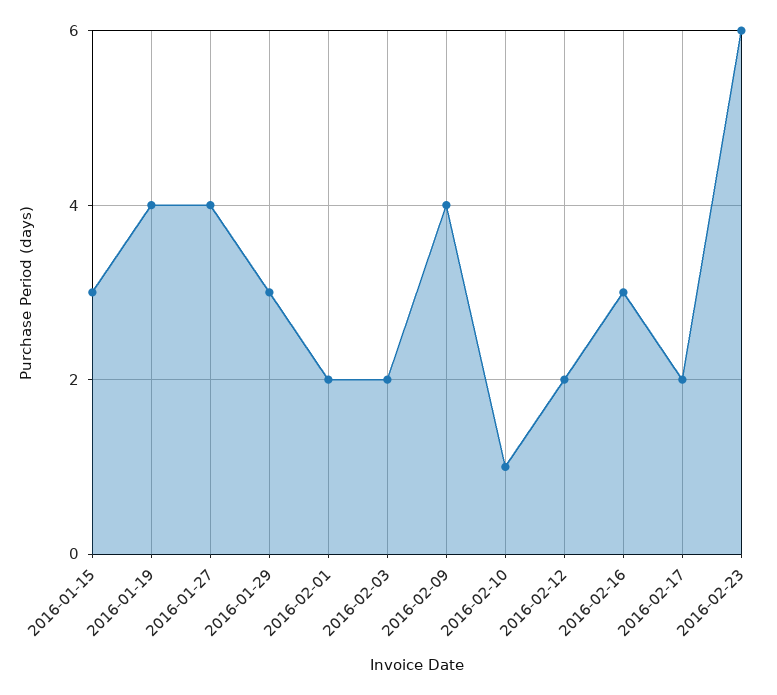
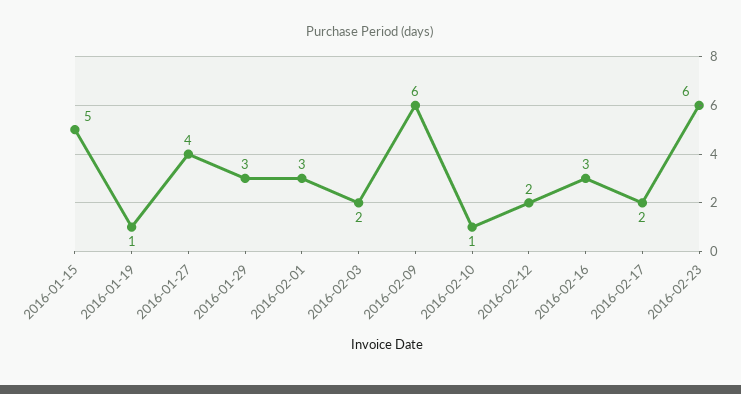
  {
-   "2016-01-15": 3,
+   "2016-01-15": 5,
-   "2016-01-19": 4,
+   "2016-01-19": 1,
    "2016-01-27": 4,
    "2016-01-29": 3,
-   "2016-02-01": 2,
+   "2016-02-01": 3,
    "2016-02-03": 2,
-   "2016-02-09": 4,
+   "2016-02-09": 6,
    "2016-02-10": 1,
    "2016-02-12": 2,
    "2016-02-16": 3,
    "2016-02-17": 2,
    "2016-02-23": 6
  }

